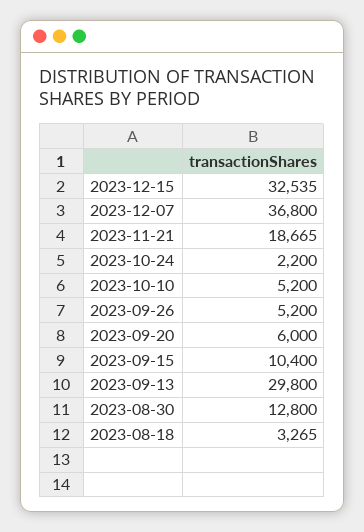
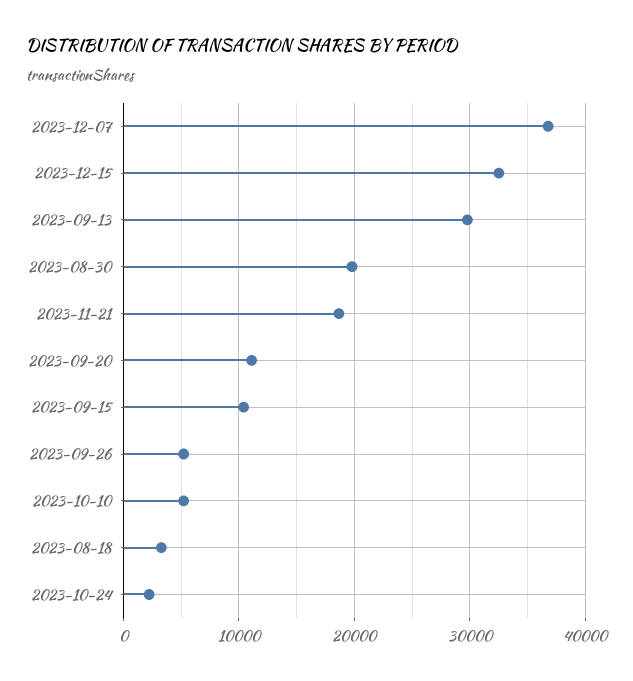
  {
    "2023-12-15": 32535,
    "2023-12-07": 36800,
    "2023-11-21": 18665,
    "2023-10-24": 2200,
    "2023-10-10": 5200,
    "2023-09-26": 5200,
-   "2023-09-20": 6000,
+   "2023-09-20": 11000,
    "2023-09-15": 10400,
    "2023-09-13": 29800,
-   "2023-08-30": 12800,
+   "2023-08-30": 20000,
    "2023-08-18": 3265
  }

